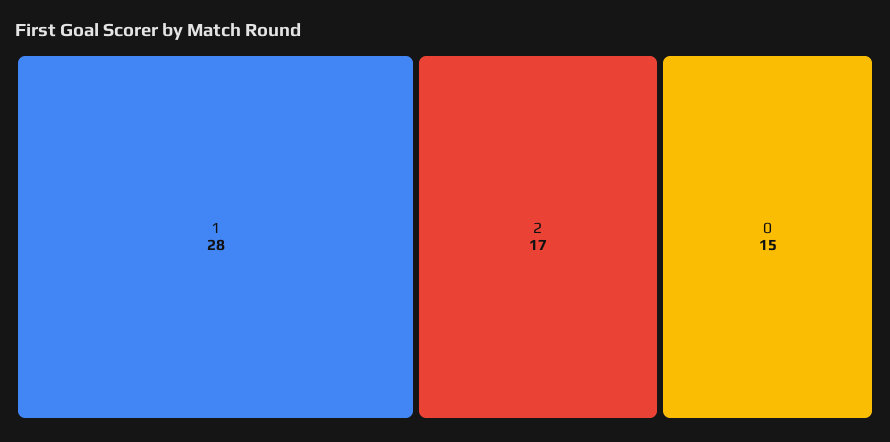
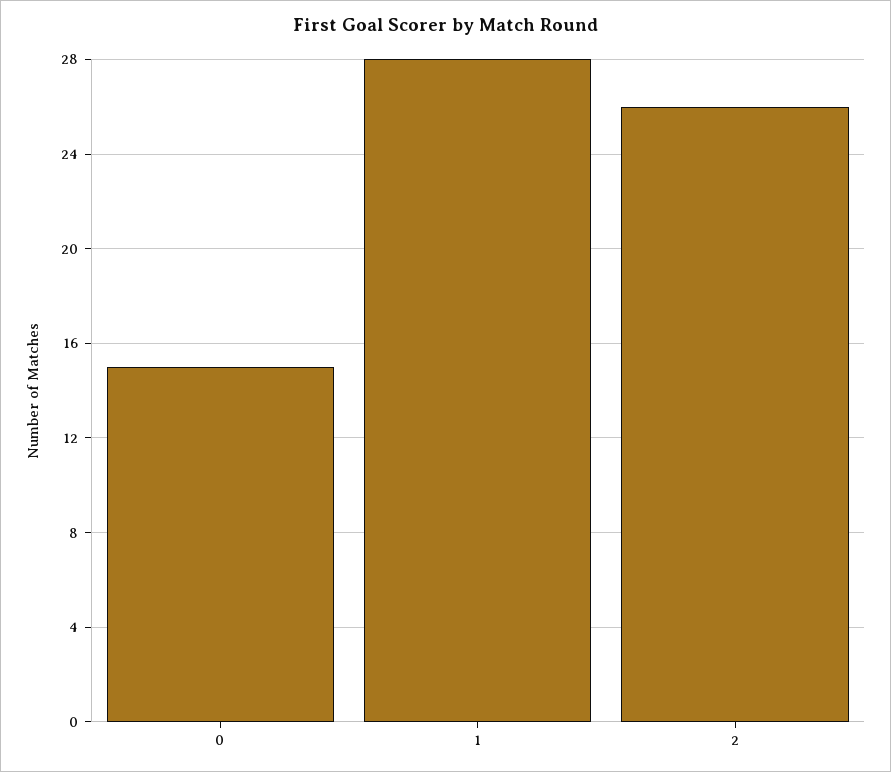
  {
    "1": 28,
-   "2": 17,
+   "2": 26,
    "0": 15
  }

